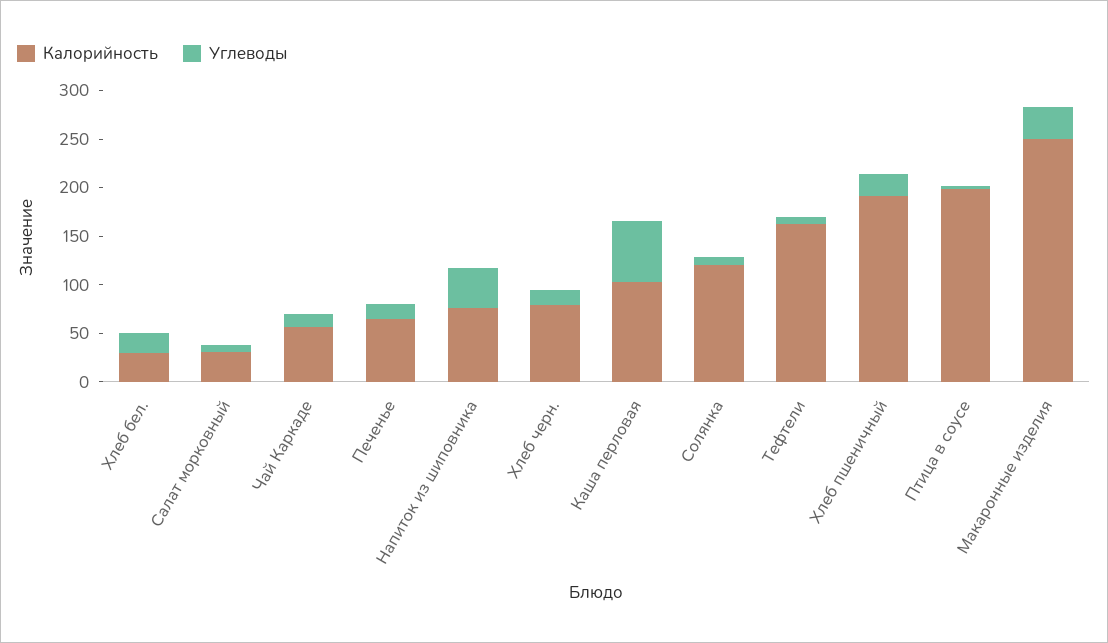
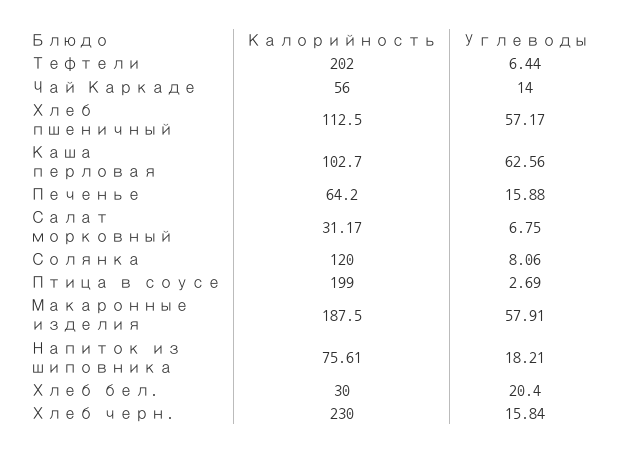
  {
    "Калорийность": {
      "Хлеб бел.": 30,
      "Салат морковный": 31.17,
      "Чай Каркаде": 56,
      "Печенье": 64.2,
      "Напиток из шиповника": 75.61,
-     "Хлеб черн.": 80,
+     "Хлеб черн.": 230,
      "Каша перловая": 102.7,
      "Солянка": 120,
-     "Тефтели": 160,
+     "Тефтели": 202,
-     "Хлеб пшеничный": 190,
+     "Хлеб пшеничный": 112.5,
      "Птица в соусе": 199,
-     "Макаронные изделия": 250
+     "Макаронные изделия": 187.5
    },
    "Углеводы": {
      "Хлеб бел.": 20.4,
      "Салат морковный": 6.75,
      "Чай Каркаде": 14,
      "Печенье": 15.88,
-     "Напиток из шиповника": 40,
+     "Напиток из шиповника": 18.21,
      "Хлеб черн.": 15.84,
      "Каша перловая": 62.56,
      "Солянка": 8.06,
      "Тефтели": 6.44,
-     "Хлеб пшеничный": 20,
+     "Хлеб пшеничный": 57.17,
      "Птица в соусе": 2.69,
-     "Макаронные изделия": 30
+     "Макаронные изделия": 57.91
    }
  }

